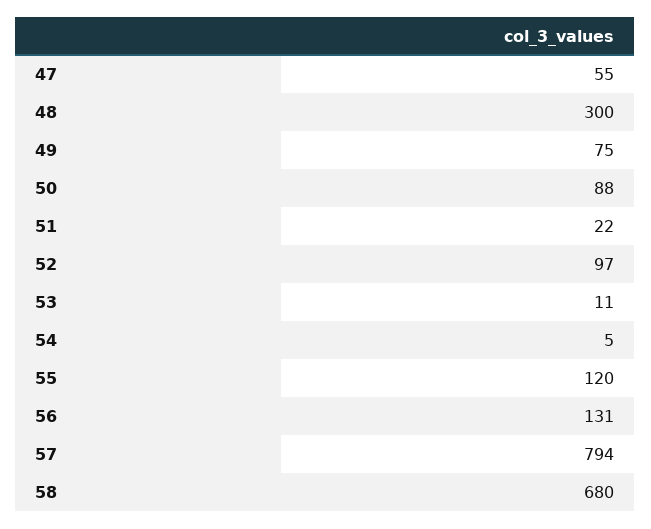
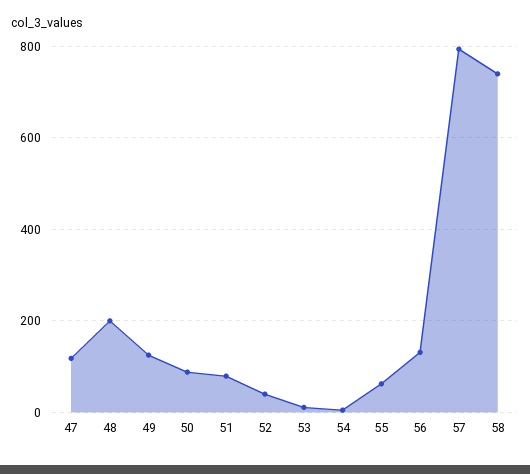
  {
-   "47": 55,
+   "47": 120,
-   "48": 300,
+   "48": 200,
-   "49": 75,
+   "49": 120,
    "50": 88,
-   "51": 22,
+   "51": 80,
-   "52": 97,
+   "52": 40,
    "53": 11,
    "54": 5,
-   "55": 120,
+   "55": 60,
    "56": 131,
    "57": 794,
-   "58": 680
+   "58": 740
  }

